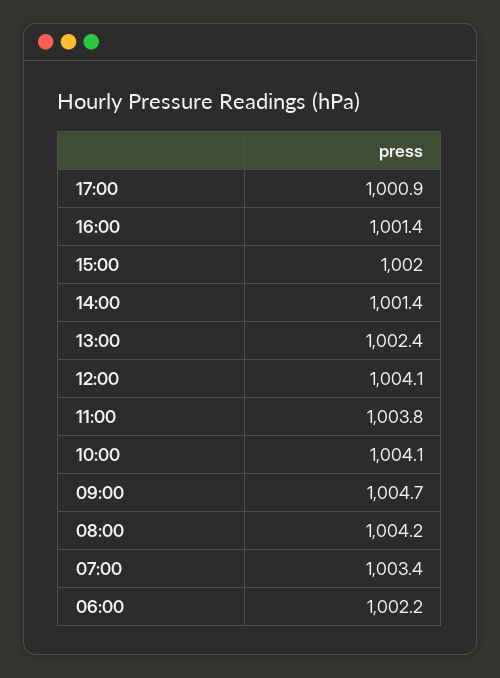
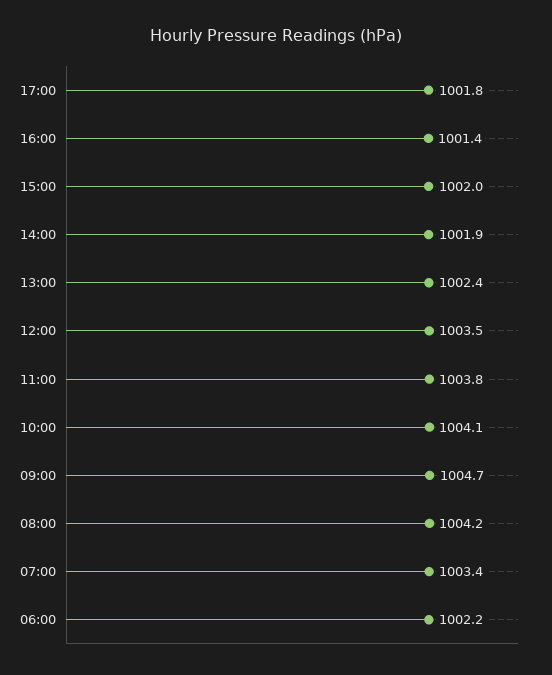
  {
-   "17:00": 1000.9,
+   "17:00": 1001.8,
    "16:00": 1001.4,
    "15:00": 1002,
-   "14:00": 1001.4,
+   "14:00": 1001.9,
    "13:00": 1002.4,
-   "12:00": 1004.1,
+   "12:00": 1003.5,
    "11:00": 1003.8,
    "10:00": 1004.1,
    "09:00": 1004.7,
    "08:00": 1004.2,
    "07:00": 1003.4,
    "06:00": 1002.2
  }

